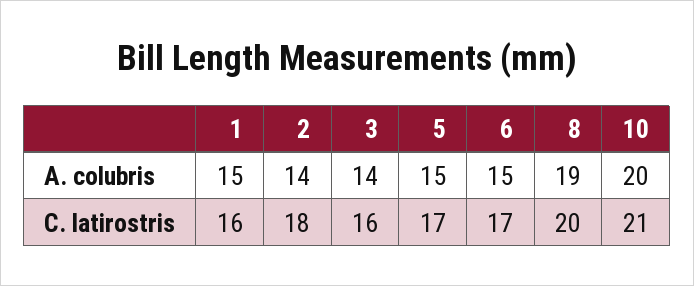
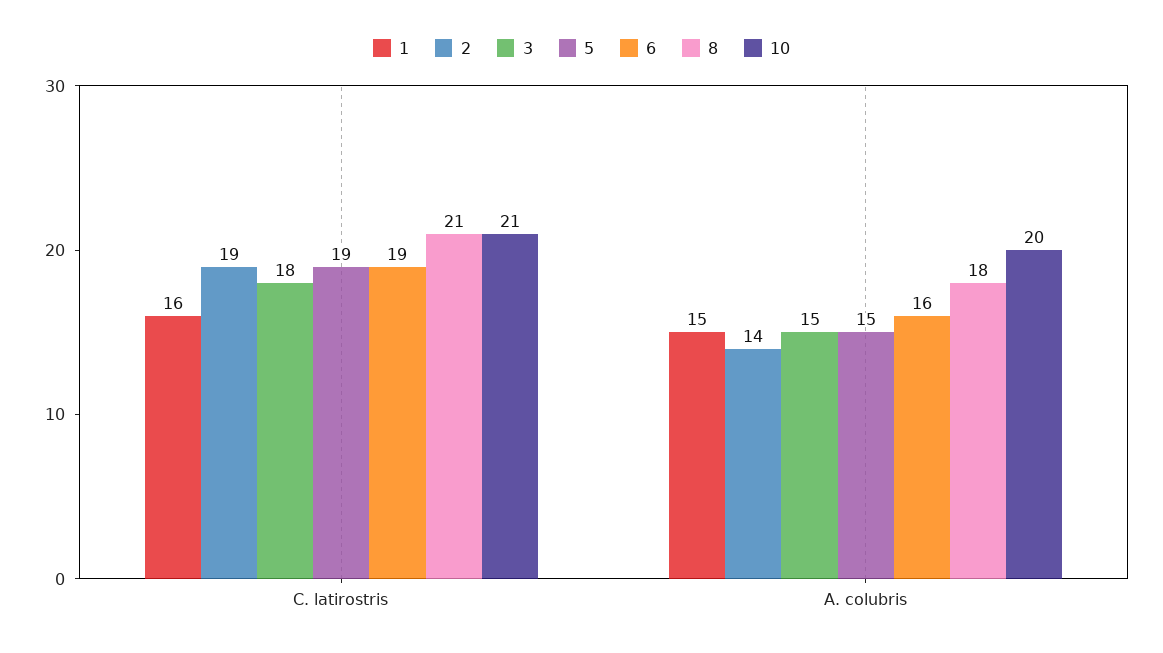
  {
    "1": {
      "A. colubris": 15,
      "C. latirostris": 16
    },
    "2": {
      "A. colubris": 14,
-     "C. latirostris": 18
+     "C. latirostris": 19
    },
    "3": {
-     "A. colubris": 14,
+     "A. colubris": 15,
-     "C. latirostris": 16
+     "C. latirostris": 18
    },
    "5": {
      "A. colubris": 15,
-     "C. latirostris": 17
+     "C. latirostris": 19
    },
    "6": {
-     "A. colubris": 15,
+     "A. colubris": 16,
-     "C. latirostris": 17
+     "C. latirostris": 19
    },
    "8": {
-     "A. colubris": 19,
+     "A. colubris": 18,
-     "C. latirostris": 20
+     "C. latirostris": 21
    },
    "10": {
      "A. colubris": 20,
      "C. latirostris": 21
    }
  }

